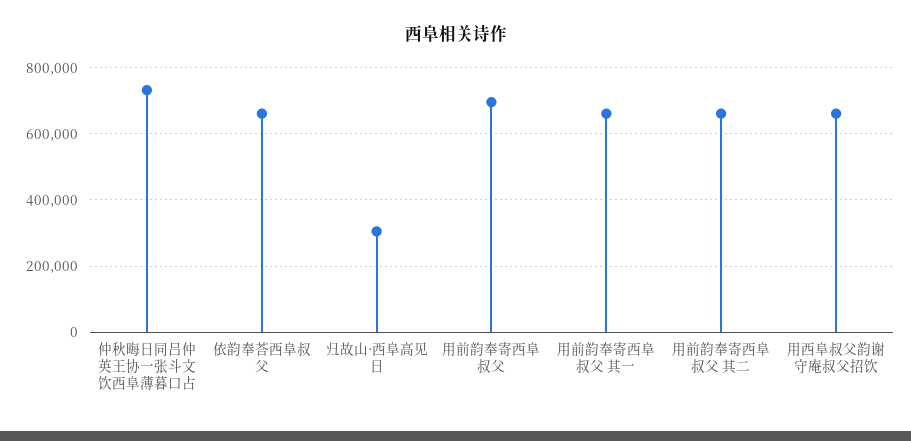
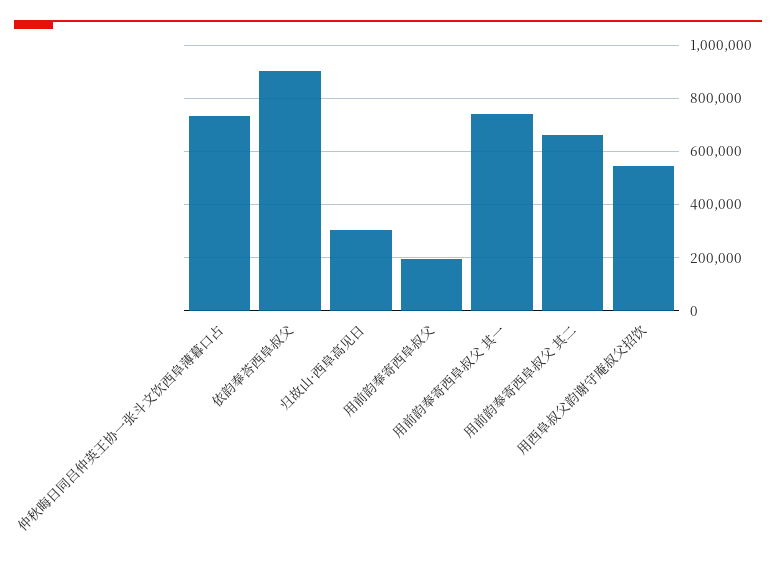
  {
    "仲秋晦日同吕仲英王协一张斗文饮西阜薄暮口占": 740000,
-   "依韵奉荅西阜叔父": 660000,
+   "依韵奉荅西阜叔父": 900000,
    "归故山·西阜高见日": 300000,
-   "用前韵奉寄西阜叔父": 700000,
+   "用前韵奉寄西阜叔父": 200000,
-   "用前韵奉寄西阜叔父 其一": 660000,
+   "用前韵奉寄西阜叔父 其一": 750000,
    "用前韵奉寄西阜叔父 其二": 660000,
-   "用西阜叔父韵谢守庵叔父招饮": 660000
+   "用西阜叔父韵谢守庵叔父招饮": 550000
  }

